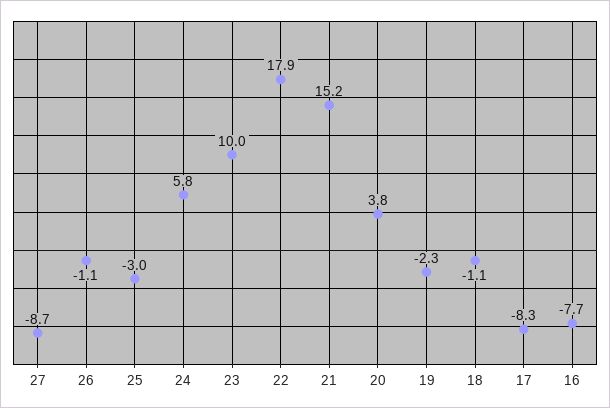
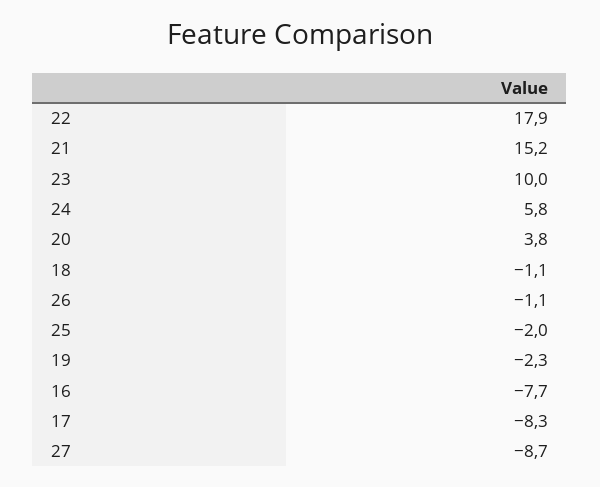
  {
    "27": -8.7,
    "26": -1.1,
-   "25": -3,
+   "25": -2,
    "24": 5.8,
    "23": 10,
    "22": 17.9,
    "21": 15.2,
    "20": 3.8,
    "19": -2.3,
    "18": -1.1,
    "17": -8.3,
    "16": -7.7
  }

